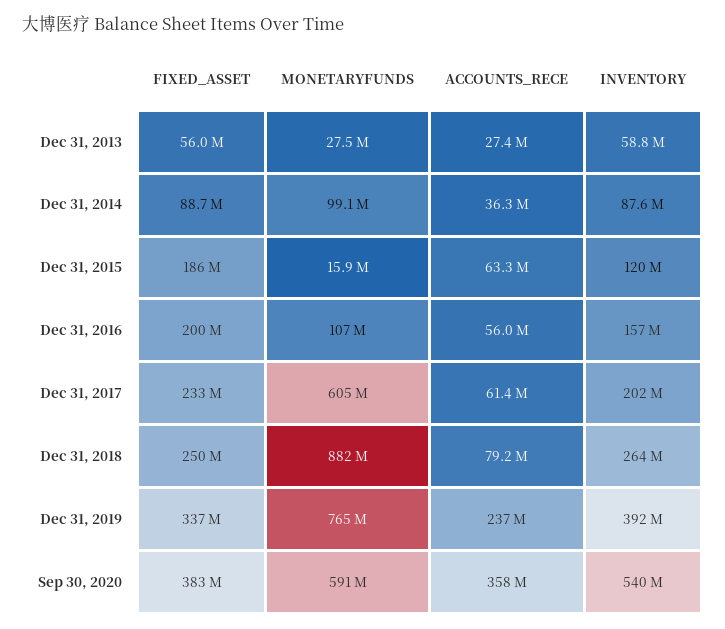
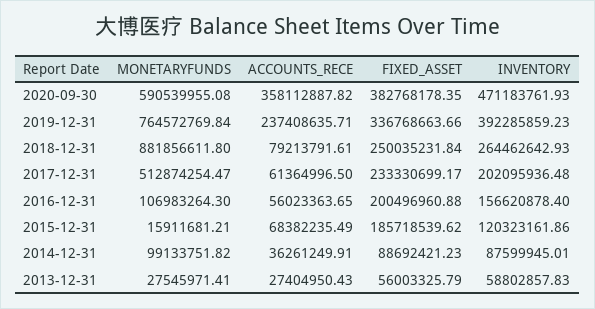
  {
    "FIXED_ASSET": {
      "Dec 31, 2013": 56003325.79,
      "Dec 31, 2014": 88692421.23,
      "Dec 31, 2015": 185718539.62,
      "Dec 31, 2016": 200496960.88,
      "Dec 31, 2017": 233330699.17,
      "Dec 31, 2018": 250035231.84,
      "Dec 31, 2019": 336768663.66,
      "Sep 30, 2020": 382768178.35
    },
    "MONETARYFUNDS": {
      "Dec 31, 2013": 27545971.41,
      "Dec 31, 2014": 99133751.82,
      "Dec 31, 2015": 15911681.21,
      "Dec 31, 2016": 106983264.3,
-     "Dec 31, 2017": 605000000,
+     "Dec 31, 2017": 512874254.47,
      "Dec 31, 2018": 881856611.8,
      "Dec 31, 2019": 764572769.84,
      "Sep 30, 2020": 590539955.08
    },
    "ACCOUNTS_RECE": {
      "Dec 31, 2013": 27404950.43,
      "Dec 31, 2014": 36261249.91,
-     "Dec 31, 2015": 63300000,
+     "Dec 31, 2015": 68382235.49,
      "Dec 31, 2016": 56023363.65,
      "Dec 31, 2017": 61364996.5,
      "Dec 31, 2018": 79213791.61,
      "Dec 31, 2019": 237408635.71,
      "Sep 30, 2020": 358112887.82
    },
    "INVENTORY": {
      "Dec 31, 2013": 58802857.83,
      "Dec 31, 2014": 87599945.01,
      "Dec 31, 2015": 120323161.86,
      "Dec 31, 2016": 156620878.4,
      "Dec 31, 2017": 202095936.48,
      "Dec 31, 2018": 264462642.93,
      "Dec 31, 2019": 392285859.23,
-     "Sep 30, 2020": 540000000
+     "Sep 30, 2020": 471183761.93
    }
  }

